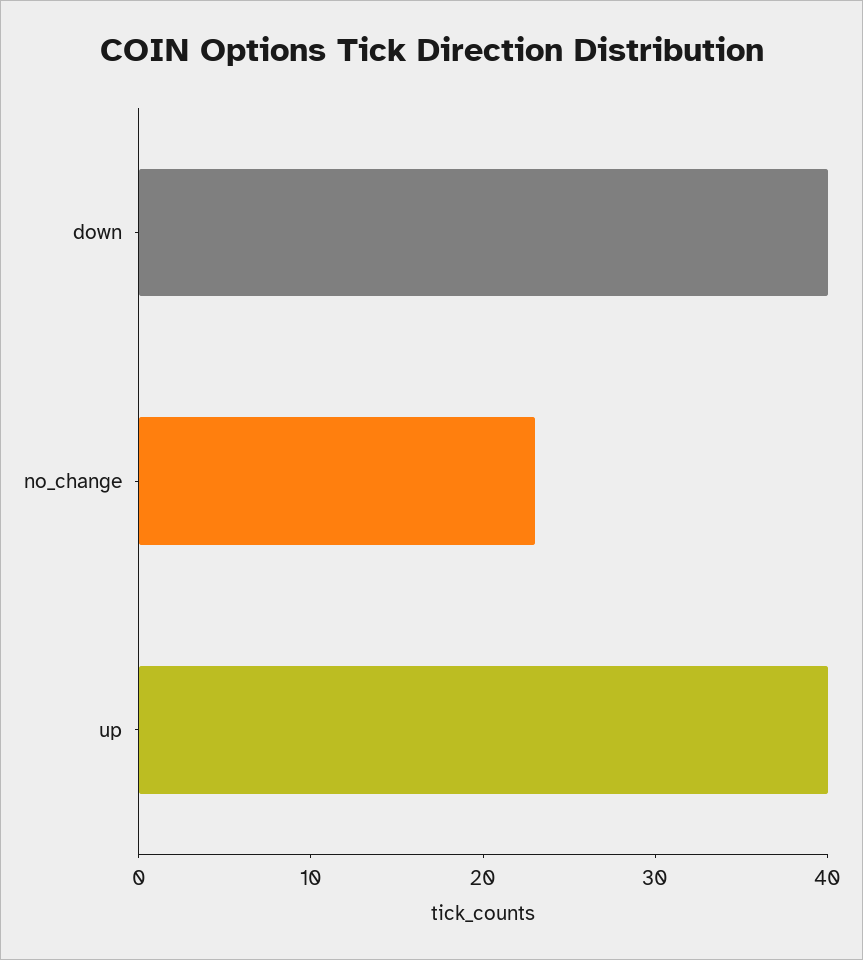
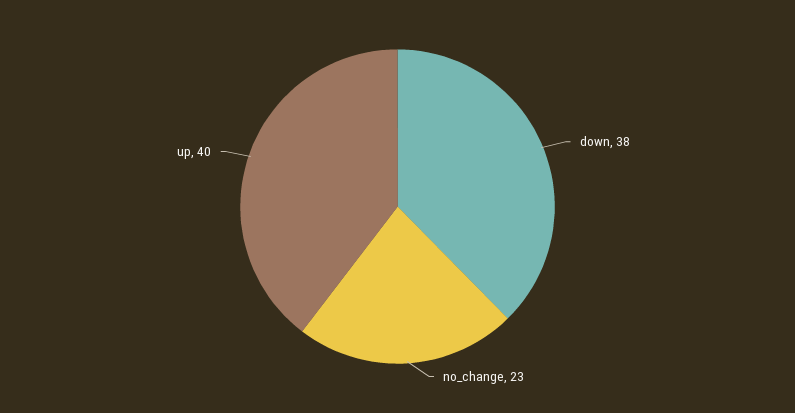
  {
-   "down": 40,
+   "down": 38,
    "no_change": 23,
    "up": 40
  }

